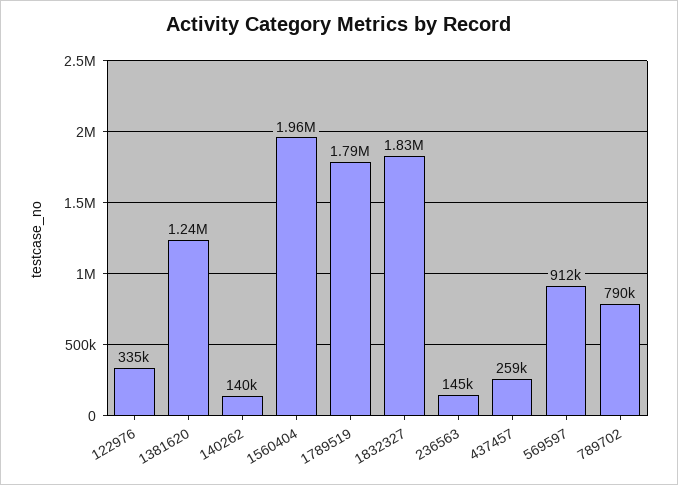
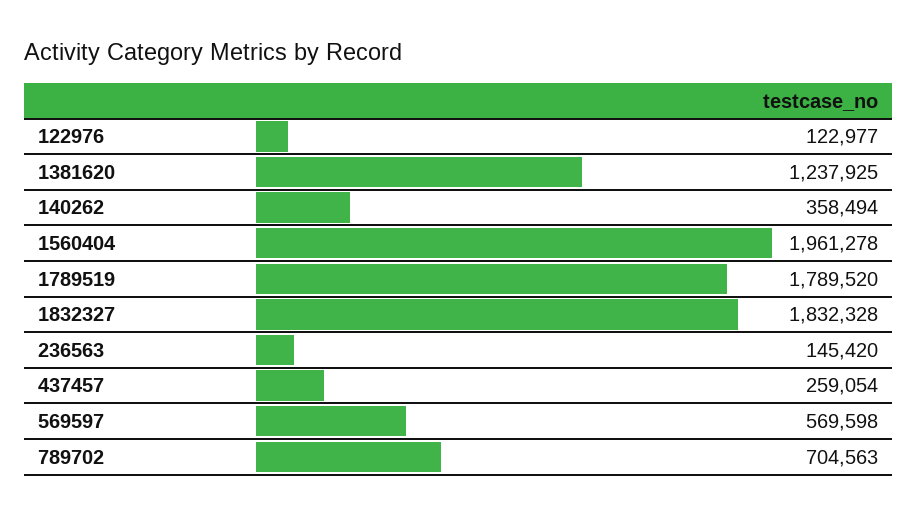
  {
-   "122976": 335000,
+   "122976": 122977,
    "1381620": 1237925,
-   "140262": 140000,
+   "140262": 358494,
    "1560404": 1961278,
    "1789519": 1789520,
    "1832327": 1832328,
    "236563": 145420,
    "437457": 259054,
-   "569597": 912000,
+   "569597": 569598,
-   "789702": 790000
+   "789702": 704563
  }

